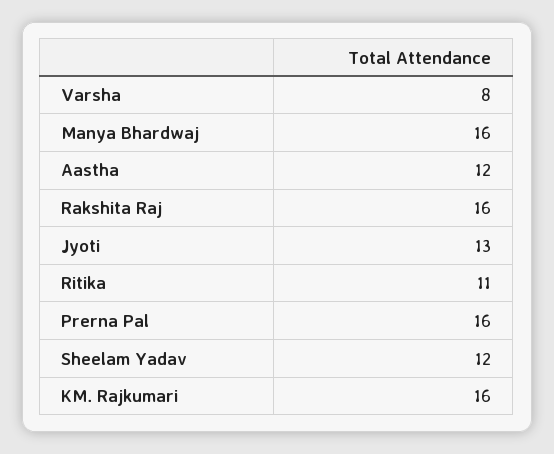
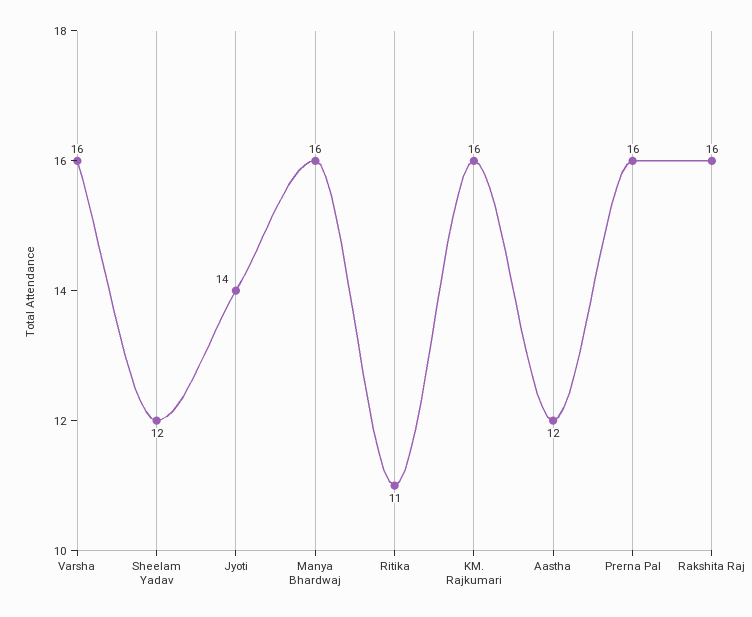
  {
-   "Varsha": 8,
+   "Varsha": 16,
    "Manya Bhardwaj": 16,
    "Aastha": 12,
    "Rakshita Raj": 16,
-   "Jyoti": 13,
+   "Jyoti": 14,
    "Ritika": 11,
    "Prerna Pal": 16,
    "Sheelam Yadav": 12,
    "KM. Rajkumari": 16
  }

